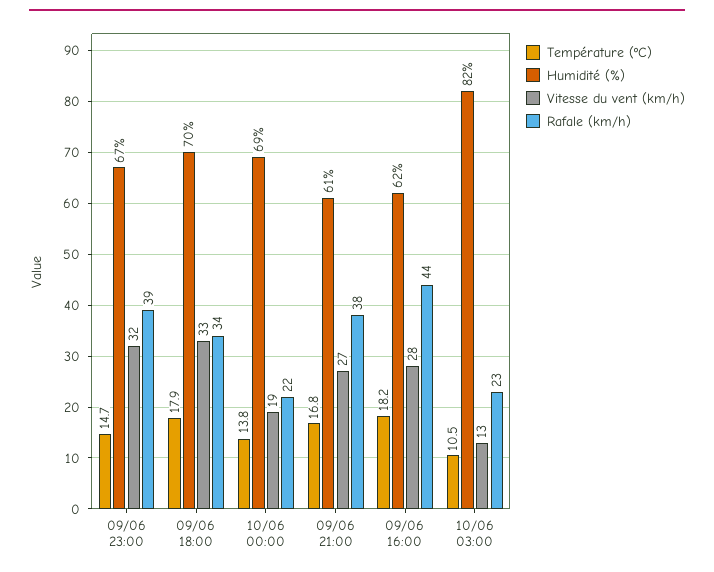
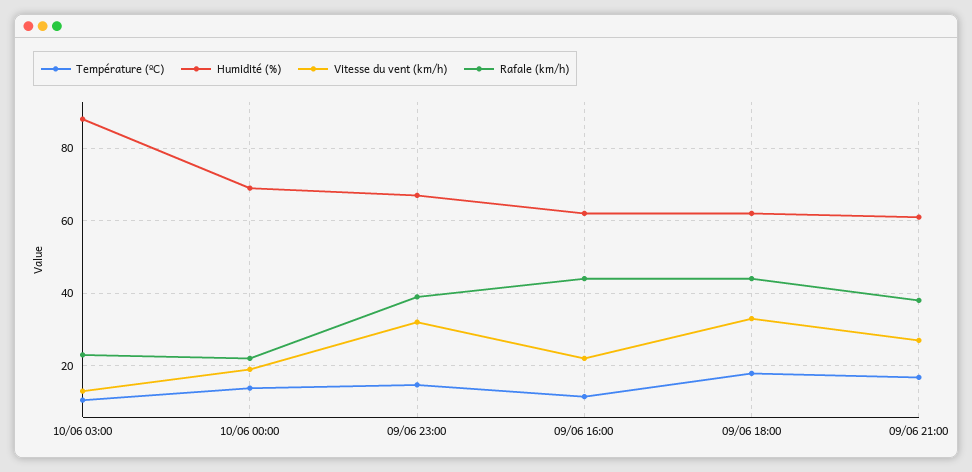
  {
    "Température (ºC)": {
      "09/06 23:00": 14.7,
      "09/06 18:00": 17.9,
      "10/06 00:00": 13.8,
      "09/06 21:00": 16.8,
-     "09/06 16:00": 18.2,
+     "09/06 16:00": 12,
      "10/06 03:00": 10.5
    },
    "Humidité (%)": {
      "09/06 23:00": 67,
-     "09/06 18:00": 70,
+     "09/06 18:00": 62,
      "10/06 00:00": 69,
      "09/06 21:00": 61,
      "09/06 16:00": 62,
-     "10/06 03:00": 82
+     "10/06 03:00": 88
    },
    "Vitesse du vent (km/h)": {
      "09/06 23:00": 32,
      "09/06 18:00": 33,
      "10/06 00:00": 19,
      "09/06 21:00": 27,
-     "09/06 16:00": 28,
+     "09/06 16:00": 22,
      "10/06 03:00": 13
    },
    "Rafale (km/h)": {
      "09/06 23:00": 39,
-     "09/06 18:00": 34,
+     "09/06 18:00": 44,
      "10/06 00:00": 22,
      "09/06 21:00": 38,
      "09/06 16:00": 44,
      "10/06 03:00": 23
    }
  }

